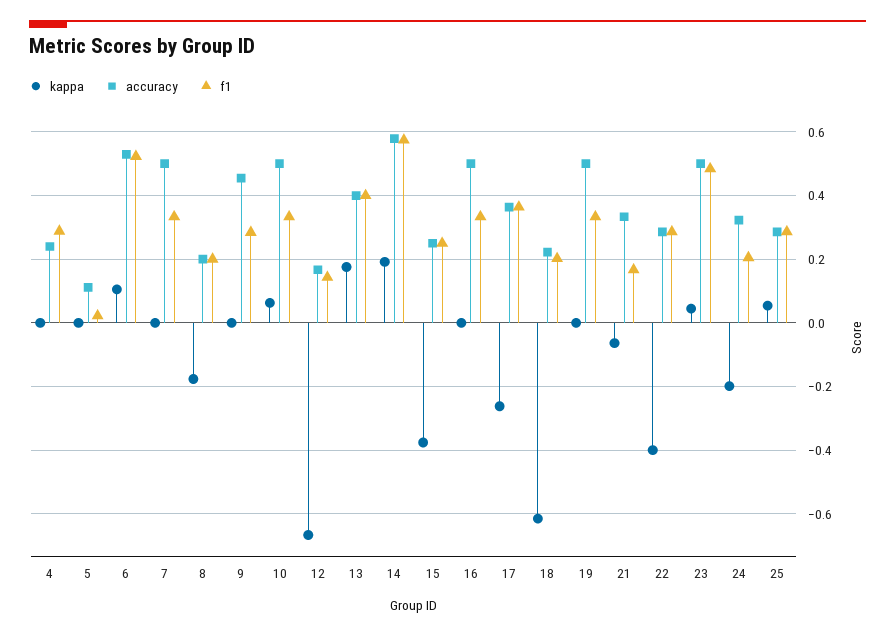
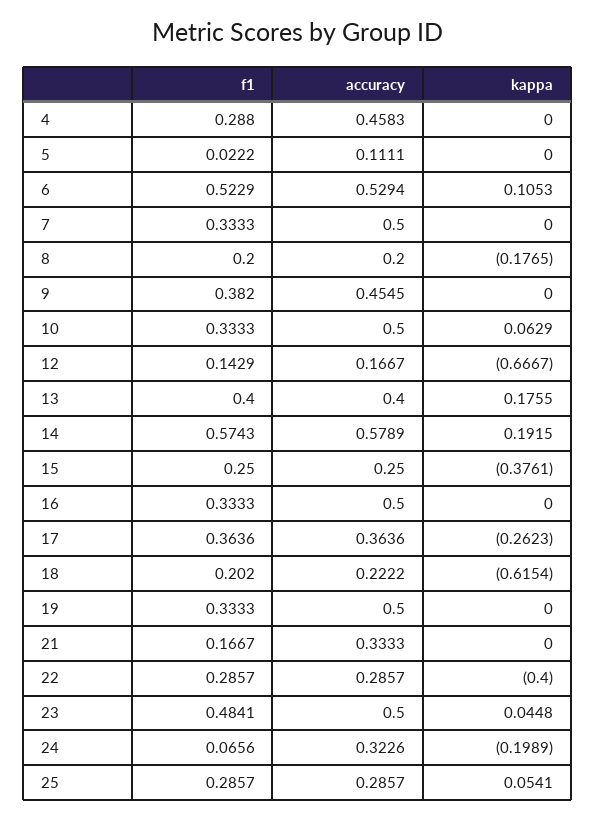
  {
    "kappa": {
      "4": 0,
      "5": 0,
      "6": 0.1053,
      "7": 0,
      "8": -0.1765,
      "9": 0,
      "10": 0.0629,
      "12": -0.6667,
      "13": 0.1755,
      "14": 0.1915,
      "15": -0.3761,
      "16": 0,
      "17": -0.2623,
      "18": -0.6154,
      "19": 0,
-     "21": -0.06,
+     "21": 0,
      "22": -0.4,
      "23": 0.0448,
      "24": -0.1989,
      "25": 0.0541
    },
    "accuracy": {
-     "4": 0.24,
+     "4": 0.4583,
      "5": 0.1111,
      "6": 0.5294,
      "7": 0.5,
      "8": 0.2,
      "9": 0.4545,
      "10": 0.5,
      "12": 0.1667,
      "13": 0.4,
      "14": 0.5789,
      "15": 0.25,
      "16": 0.5,
      "17": 0.3636,
      "18": 0.2222,
      "19": 0.5,
      "21": 0.3333,
      "22": 0.2857,
      "23": 0.5,
      "24": 0.3226,
      "25": 0.2857
    },
    "f1": {
      "4": 0.288,
      "5": 0.0222,
      "6": 0.5229,
      "7": 0.3333,
      "8": 0.2,
-     "9": 0.28,
+     "9": 0.382,
      "10": 0.3333,
      "12": 0.1429,
      "13": 0.4,
      "14": 0.5743,
      "15": 0.25,
      "16": 0.3333,
      "17": 0.3636,
      "18": 0.202,
      "19": 0.3333,
      "21": 0.1667,
      "22": 0.2857,
      "23": 0.4841,
-     "24": 0.2,
+     "24": 0.0656,
      "25": 0.2857
    }
  }

